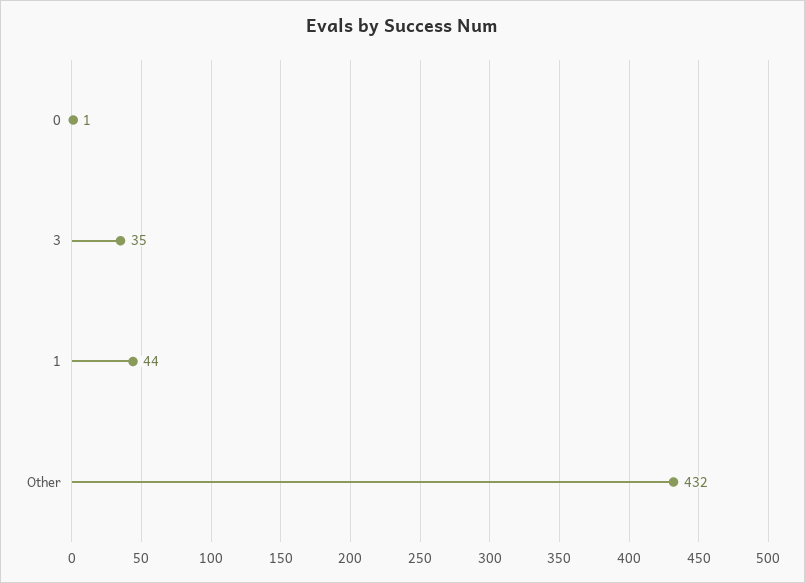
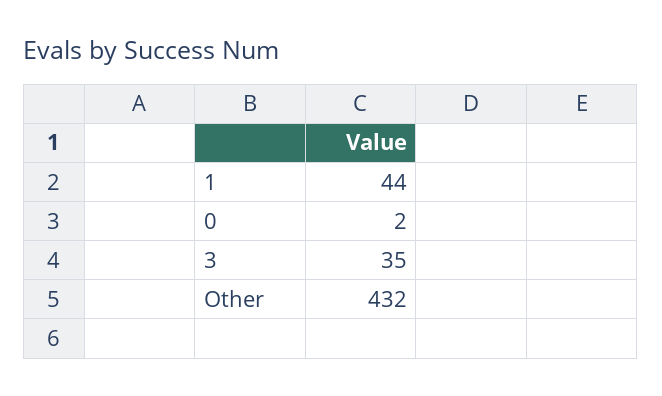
  {
-   "0": 1,
+   "0": 2,
    "3": 35,
    "1": 44,
    "Other": 432
  }

